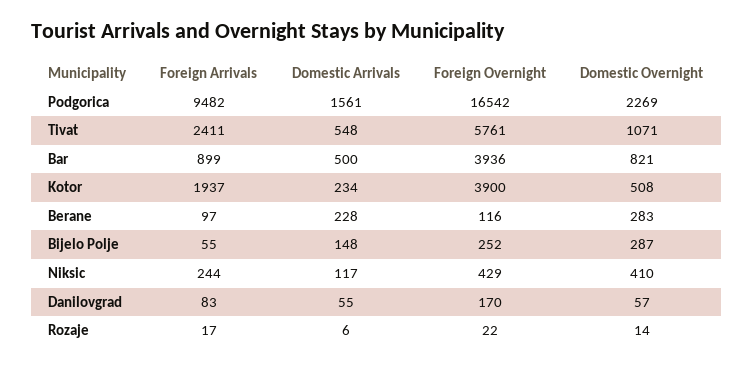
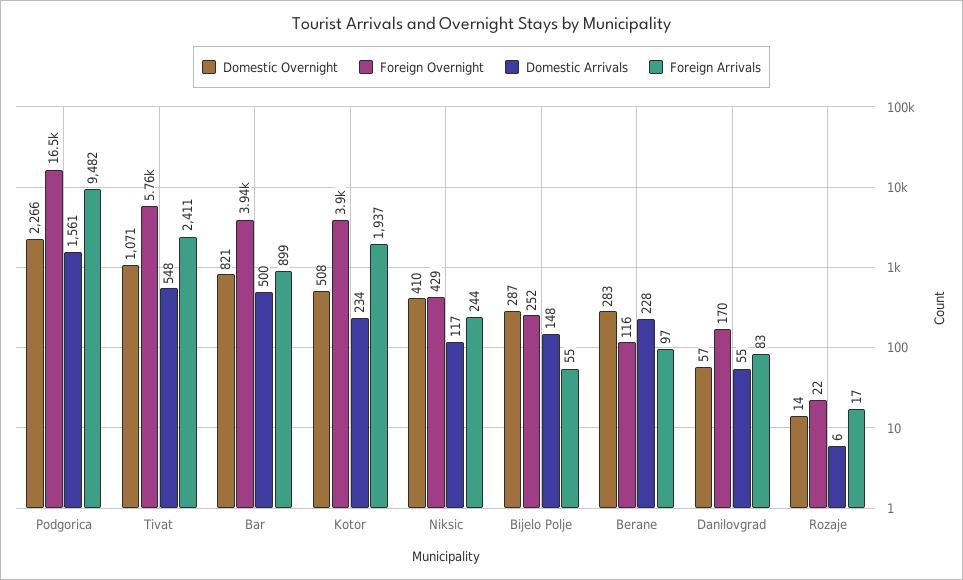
  {
    "Foreign Arrivals": {
      "Podgorica": 9482,
      "Tivat": 2411,
      "Bar": 899,
      "Kotor": 1937,
      "Berane": 97,
      "Bijelo Polje": 55,
      "Niksic": 244,
      "Danilovgrad": 83,
      "Rozaje": 17
    },
    "Domestic Arrivals": {
      "Podgorica": 1561,
      "Tivat": 548,
      "Bar": 500,
      "Kotor": 234,
      "Berane": 228,
      "Bijelo Polje": 148,
      "Niksic": 117,
      "Danilovgrad": 55,
      "Rozaje": 6
    },
    "Foreign Overnight": {
      "Podgorica": 16542,
      "Tivat": 5761,
      "Bar": 3936,
      "Kotor": 3900,
      "Berane": 116,
      "Bijelo Polje": 252,
      "Niksic": 429,
      "Danilovgrad": 170,
      "Rozaje": 22
    },
    "Domestic Overnight": {
-     "Podgorica": 2269,
+     "Podgorica": 2266,
      "Tivat": 1071,
      "Bar": 821,
      "Kotor": 508,
      "Berane": 283,
      "Bijelo Polje": 287,
      "Niksic": 410,
      "Danilovgrad": 57,
      "Rozaje": 14
    }
  }

